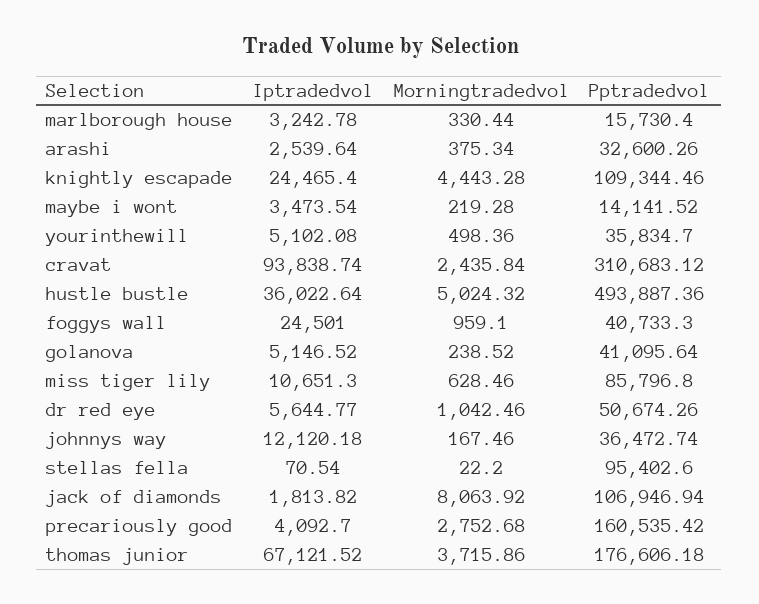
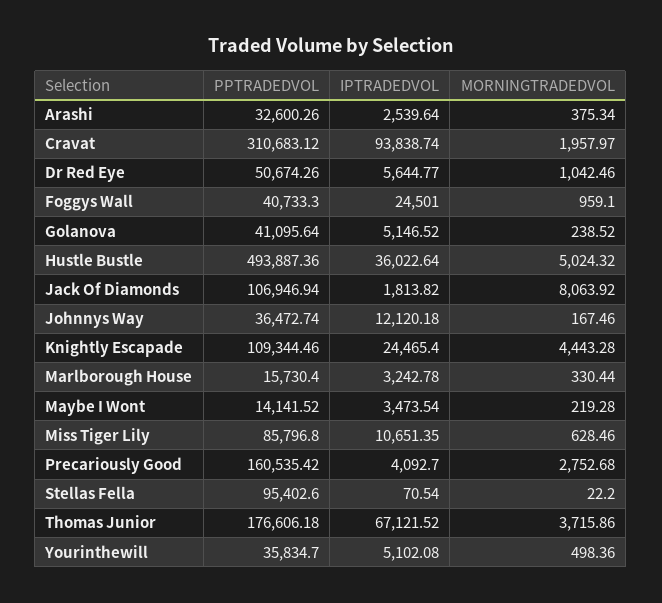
  {
    "Iptradedvol": {
      "marlborough house": 3242.78,
      "arashi": 2539.64,
      "knightly escapade": 24465.4,
      "maybe i wont": 3473.54,
      "yourinthewill": 5102.08,
      "cravat": 93838.74,
      "hustle bustle": 36022.64,
      "foggys wall": 24501,
      "golanova": 5146.52,
-     "miss tiger lily": 10651.3,
+     "miss tiger lily": 10651.35,
      "dr red eye": 5644.77,
      "johnnys way": 12120.18,
      "stellas fella": 70.54,
      "jack of diamonds": 1813.82,
      "precariously good": 4092.7,
      "thomas junior": 67121.52
    },
    "Morningtradedvol": {
      "marlborough house": 330.44,
      "arashi": 375.34,
      "knightly escapade": 4443.28,
      "maybe i wont": 219.28,
      "yourinthewill": 498.36,
-     "cravat": 2435.84,
+     "cravat": 1957.97,
      "hustle bustle": 5024.32,
      "foggys wall": 959.1,
      "golanova": 238.52,
      "miss tiger lily": 628.46,
      "dr red eye": 1042.46,
      "johnnys way": 167.46,
      "stellas fella": 22.2,
      "jack of diamonds": 8063.92,
      "precariously good": 2752.68,
      "thomas junior": 3715.86
    },
    "Pptradedvol": {
      "marlborough house": 15730.4,
      "arashi": 32600.26,
      "knightly escapade": 109344.46,
      "maybe i wont": 14141.52,
      "yourinthewill": 35834.7,
      "cravat": 310683.12,
      "hustle bustle": 493887.36,
      "foggys wall": 40733.3,
      "golanova": 41095.64,
      "miss tiger lily": 85796.8,
      "dr red eye": 50674.26,
      "johnnys way": 36472.74,
      "stellas fella": 95402.6,
      "jack of diamonds": 106946.94,
      "precariously good": 160535.42,
      "thomas junior": 176606.18
    }
  }

